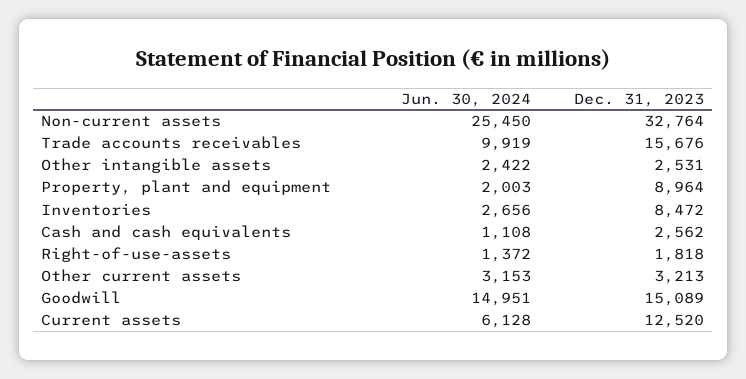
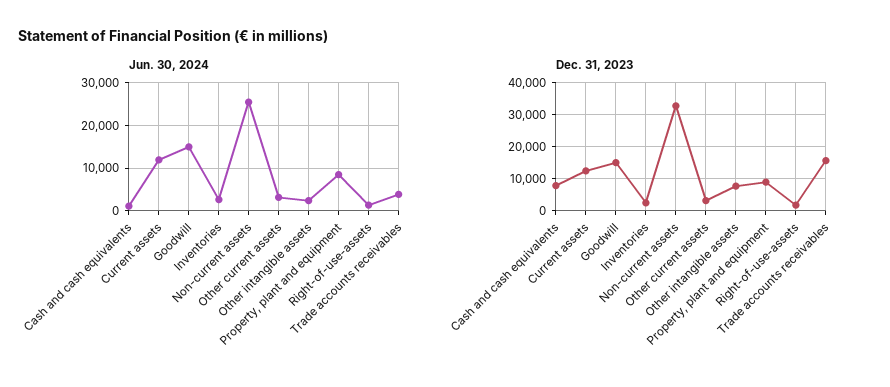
  {
    "Jun. 30, 2024": {
      "Non-current assets": 25450,
-     "Trade accounts receivables": 9919,
+     "Trade accounts receivables": 4000,
      "Other intangible assets": 2422,
-     "Property, plant and equipment": 2003,
+     "Property, plant and equipment": 8000,
      "Inventories": 2656,
      "Cash and cash equivalents": 1108,
      "Right-of-use-assets": 1372,
      "Other current assets": 3153,
      "Goodwill": 14951,
-     "Current assets": 6128
+     "Current assets": 12000
    },
    "Dec. 31, 2023": {
      "Non-current assets": 32764,
      "Trade accounts receivables": 15676,
-     "Other intangible assets": 2531,
+     "Other intangible assets": 8000,
      "Property, plant and equipment": 8964,
-     "Inventories": 8472,
+     "Inventories": 2000,
-     "Cash and cash equivalents": 2562,
+     "Cash and cash equivalents": 8000,
      "Right-of-use-assets": 1818,
      "Other current assets": 3213,
      "Goodwill": 15089,
      "Current assets": 12520
    }
  }

